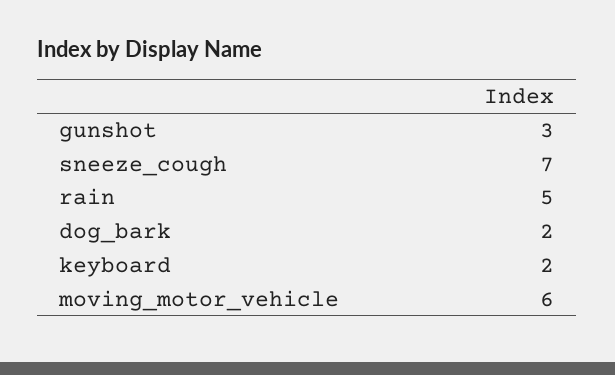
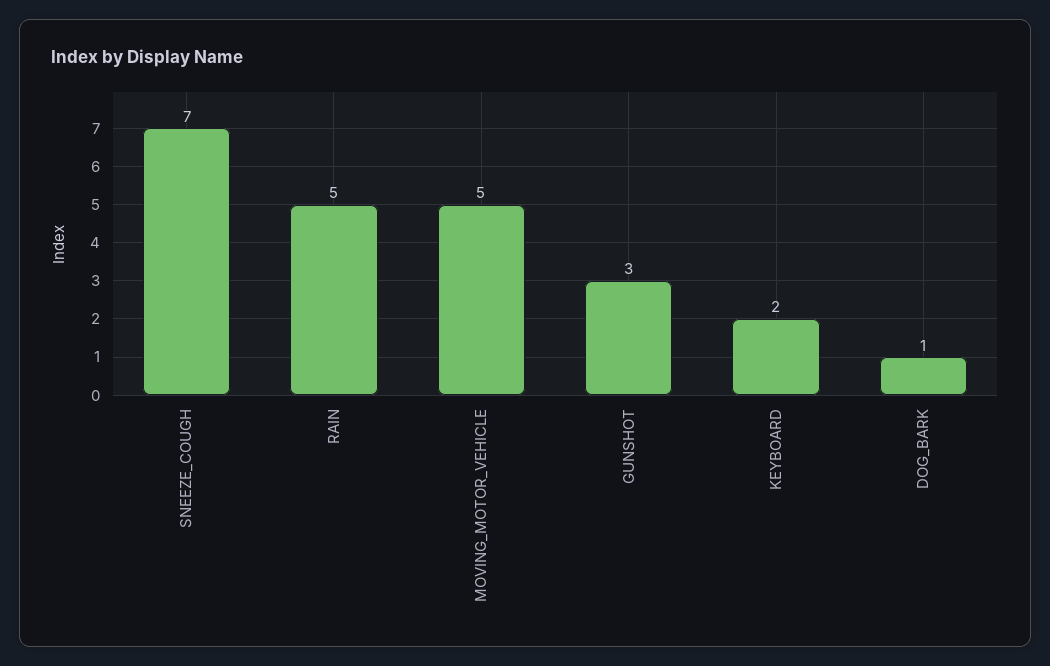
  {
    "gunshot": 3,
    "sneeze_cough": 7,
    "rain": 5,
-   "dog_bark": 2,
+   "dog_bark": 1,
    "keyboard": 2,
-   "moving_motor_vehicle": 6
+   "moving_motor_vehicle": 5
  }

